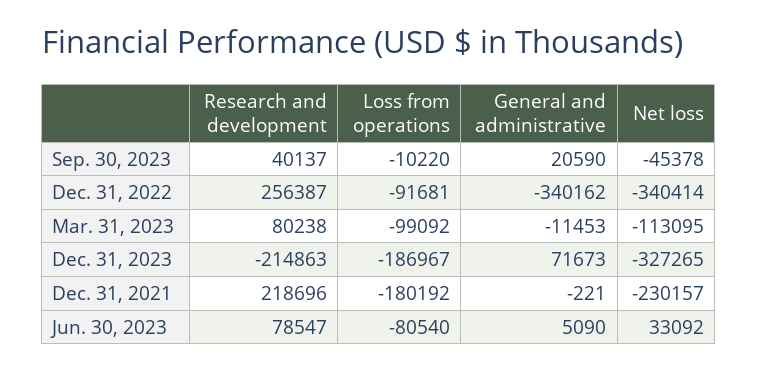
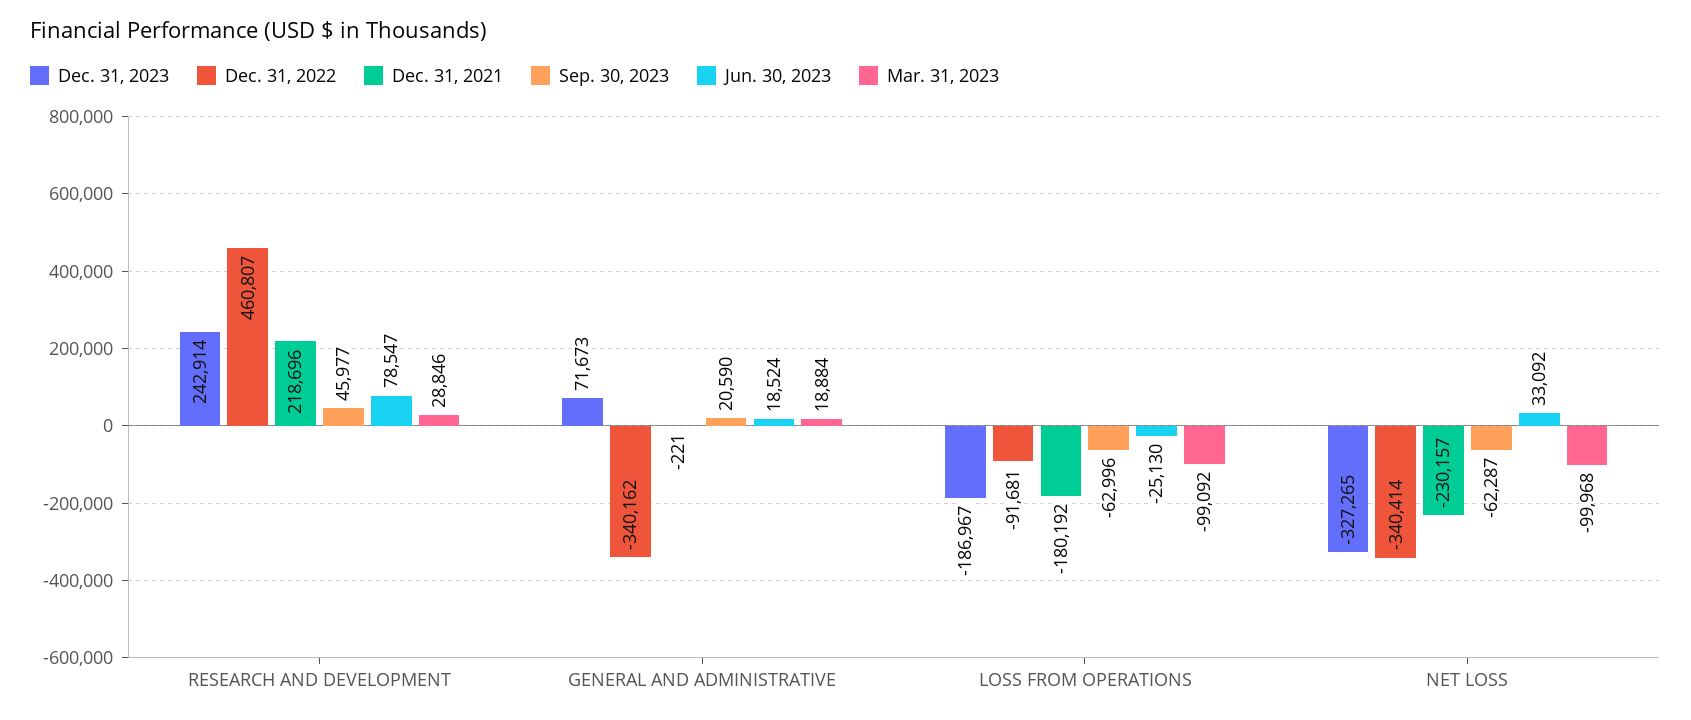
  {
    "Sep. 30, 2023": {
-     "Research and development": 40137,
+     "Research and development": 45977,
-     "Loss from operations": -10220,
+     "Loss from operations": -62996,
      "General and administrative": 20590,
-     "Net loss": -45378
+     "Net loss": -62287
    },
    "Dec. 31, 2022": {
-     "Research and development": 256387,
+     "Research and development": 460807,
      "Loss from operations": -91681,
      "General and administrative": -340162,
      "Net loss": -340414
    },
    "Mar. 31, 2023": {
-     "Research and development": 80238,
+     "Research and development": 28846,
      "Loss from operations": -99092,
-     "General and administrative": -11453,
+     "General and administrative": 18884,
-     "Net loss": -113095
+     "Net loss": -99968
    },
    "Dec. 31, 2023": {
-     "Research and development": -214863,
+     "Research and development": 242914,
      "Loss from operations": -186967,
      "General and administrative": 71673,
      "Net loss": -327265
    },
    "Dec. 31, 2021": {
      "Research and development": 218696,
      "Loss from operations": -180192,
      "General and administrative": -221,
      "Net loss": -230157
    },
    "Jun. 30, 2023": {
      "Research and development": 78547,
-     "Loss from operations": -80540,
+     "Loss from operations": -25130,
-     "General and administrative": 5090,
+     "General and administrative": 18524,
      "Net loss": 33092
    }
  }

